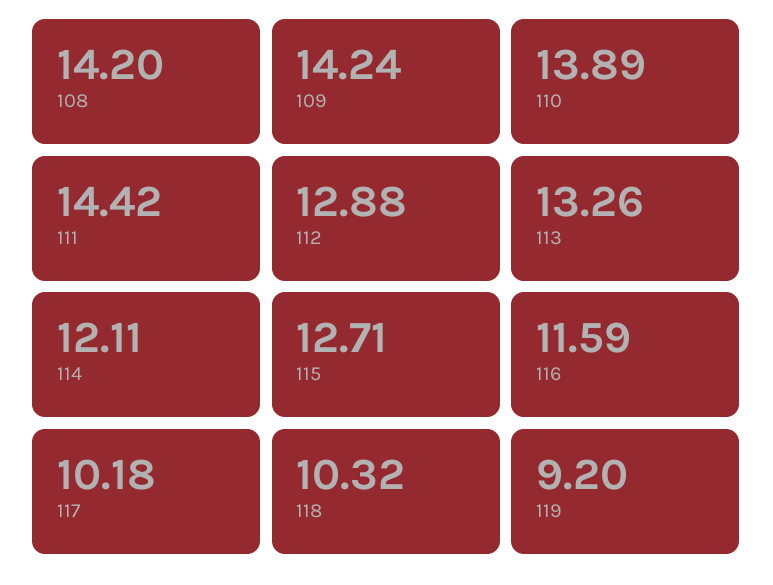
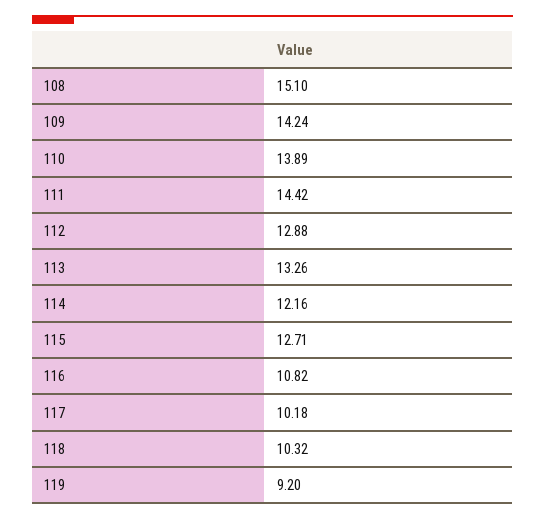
  {
-   "108": 14.2,
+   "108": 15.1,
    "109": 14.24,
    "110": 13.89,
    "111": 14.42,
    "112": 12.88,
    "113": 13.26,
-   "114": 12.11,
+   "114": 12.16,
    "115": 12.71,
-   "116": 11.59,
+   "116": 10.82,
    "117": 10.18,
    "118": 10.32,
    "119": 9.2
  }

